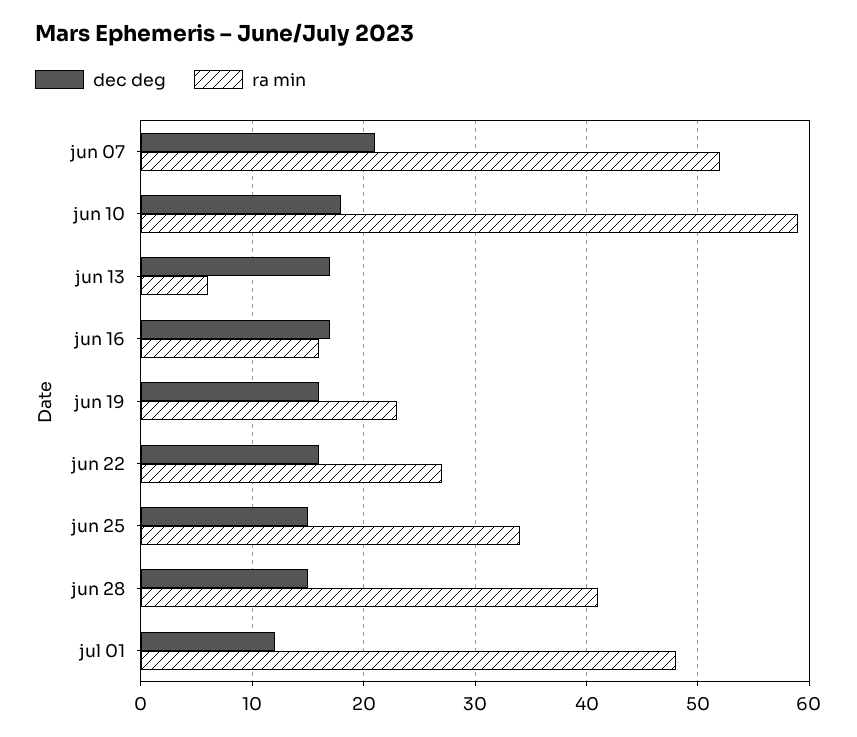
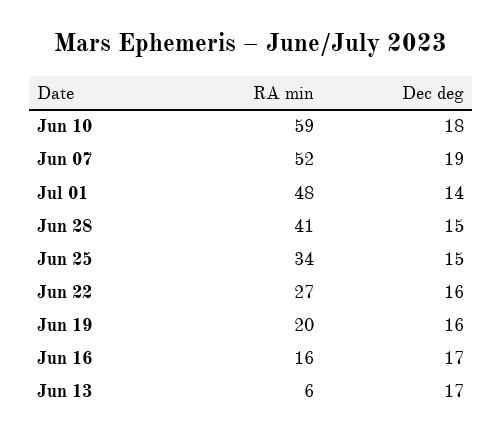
  {
    "dec deg": {
-     "jun 07": 21,
+     "jun 07": 19,
      "jun 10": 18,
      "jun 13": 17,
      "jun 16": 17,
      "jun 19": 16,
      "jun 22": 16,
      "jun 25": 15,
      "jun 28": 15,
-     "jul 01": 12
+     "jul 01": 14
    },
    "ra min": {
      "jun 07": 52,
      "jun 10": 59,
      "jun 13": 6,
      "jun 16": 16,
-     "jun 19": 23,
+     "jun 19": 20,
      "jun 22": 27,
      "jun 25": 34,
      "jun 28": 41,
      "jul 01": 48
    }
  }

